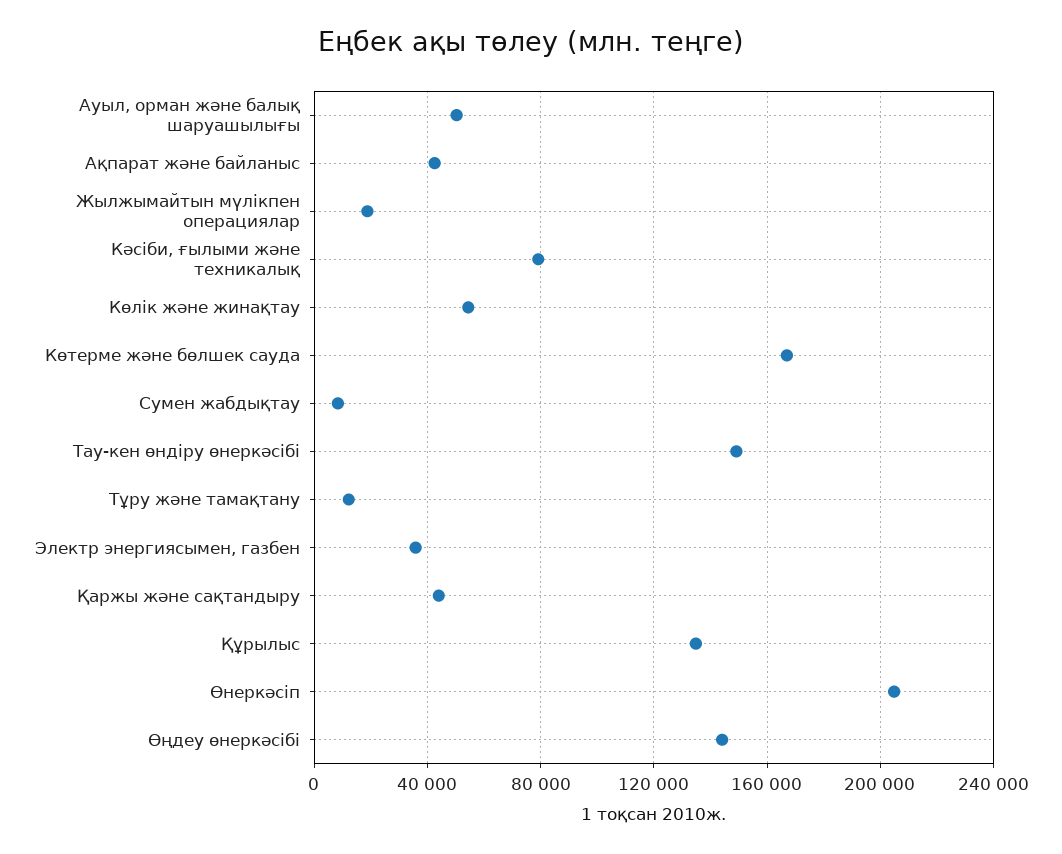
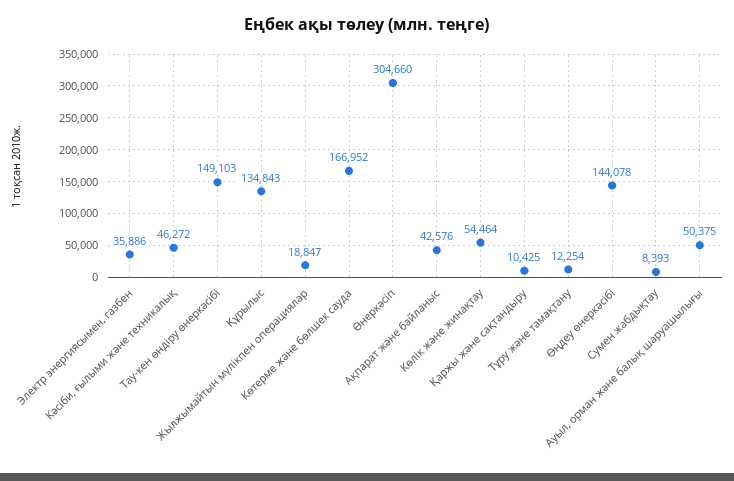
  {
    "Ауыл, орман және балық шаруашылығы": 50375,
    "Ақпарат және байланыс": 42576,
    "Жылжымайтын мүлікпен операциялар": 18847,
-   "Кәсіби, ғылыми және техникалық": 80000,
+   "Кәсіби, ғылыми және техникалық": 46272,
    "Көлік және жинақтау": 54464,
    "Көтерме және бөлшек сауда": 166952,
    "Сумен жабдықтау": 8393,
    "Тау-кен өндіру өнеркәсібі": 149103,
    "Тұру және тамақтану": 12254,
    "Электр энергиясымен, газбен": 35886,
-   "Қаржы және сақтандыру": 45000,
+   "Қаржы және сақтандыру": 10425,
    "Құрылыс": 134843,
-   "Өнеркәсіп": 205000,
+   "Өнеркәсіп": 304660,
    "Өңдеу өнеркәсібі": 144078
  }

